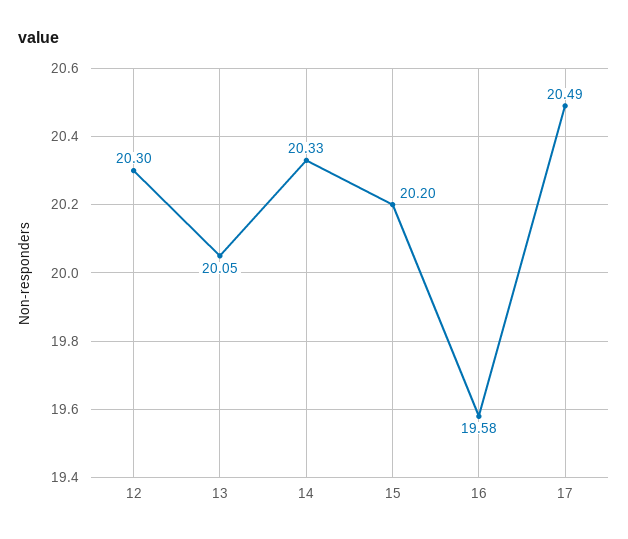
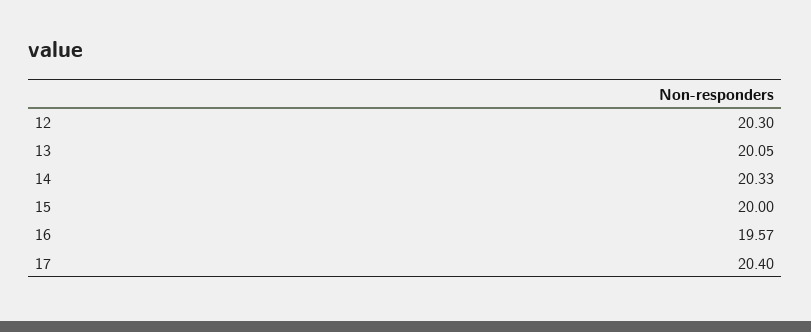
  {
    "12": 20.3,
    "13": 20.05,
    "14": 20.33,
-   "15": 20.2,
+   "15": 20,
-   "16": 19.58,
+   "16": 19.57,
-   "17": 20.49
+   "17": 20.4
  }

